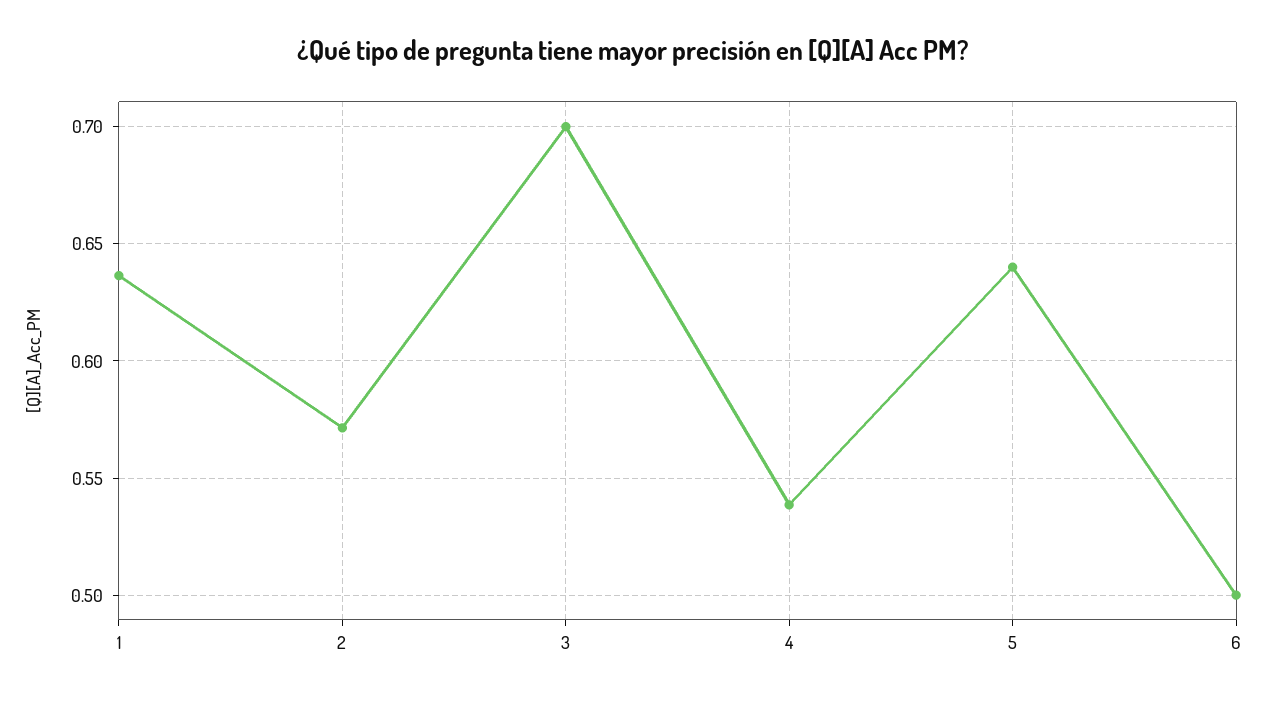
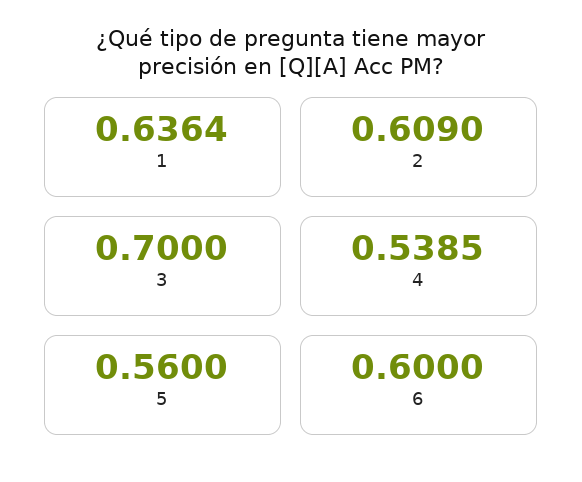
  {
    "1": 0.6364,
-   "2": 0.57,
+   "2": 0.609,
    "3": 0.7,
    "4": 0.5385,
-   "5": 0.64,
+   "5": 0.56,
-   "6": 0.5
+   "6": 0.6
  }

